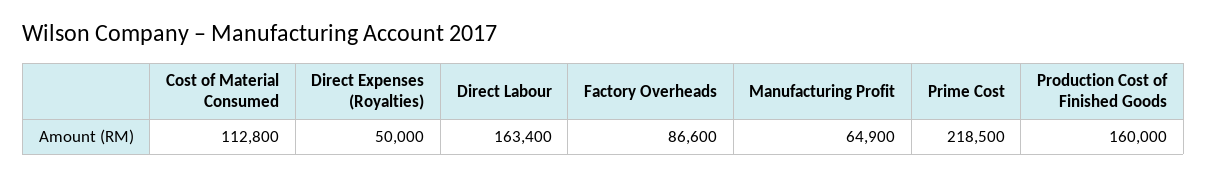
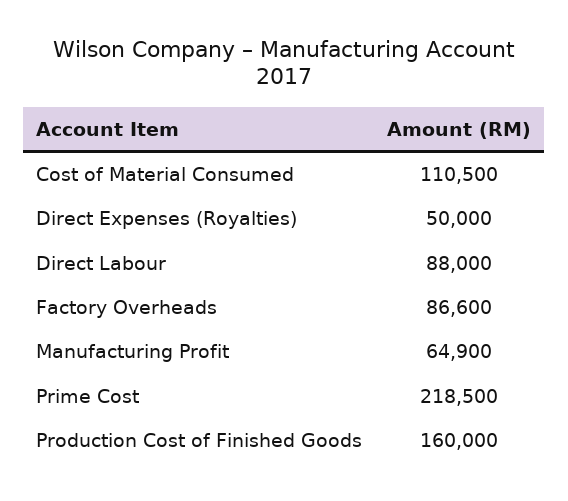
  {
-   "Cost of Material Consumed": 112800,
+   "Cost of Material Consumed": 110500,
    "Direct Expenses (Royalties)": 50000,
-   "Direct Labour": 163400,
+   "Direct Labour": 88000,
    "Factory Overheads": 86600,
    "Manufacturing Profit": 64900,
    "Prime Cost": 218500,
    "Production Cost of Finished Goods": 160000
  }

